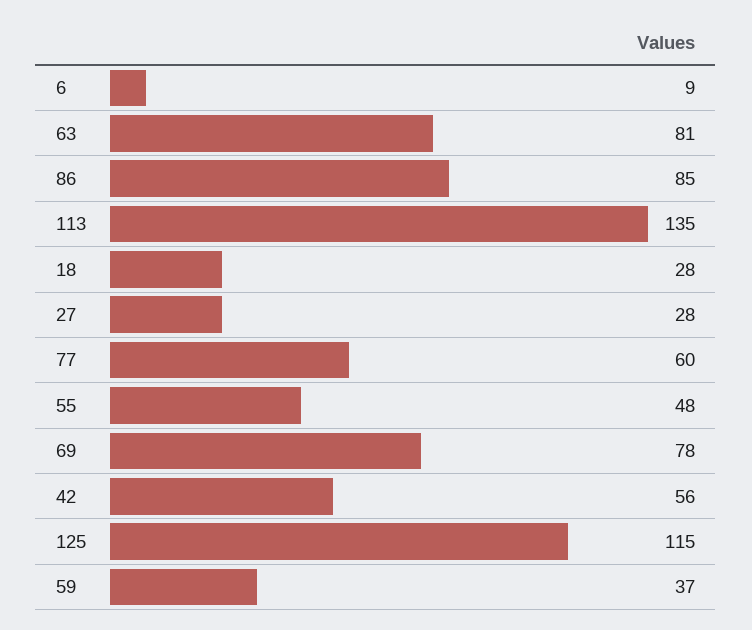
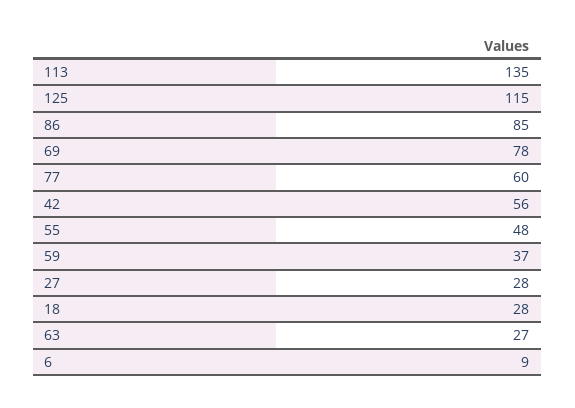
  {
    "6": 9,
-   "63": 81,
+   "63": 27,
    "86": 85,
    "113": 135,
    "18": 28,
    "27": 28,
    "77": 60,
    "55": 48,
    "69": 78,
    "42": 56,
    "125": 115,
    "59": 37
  }

